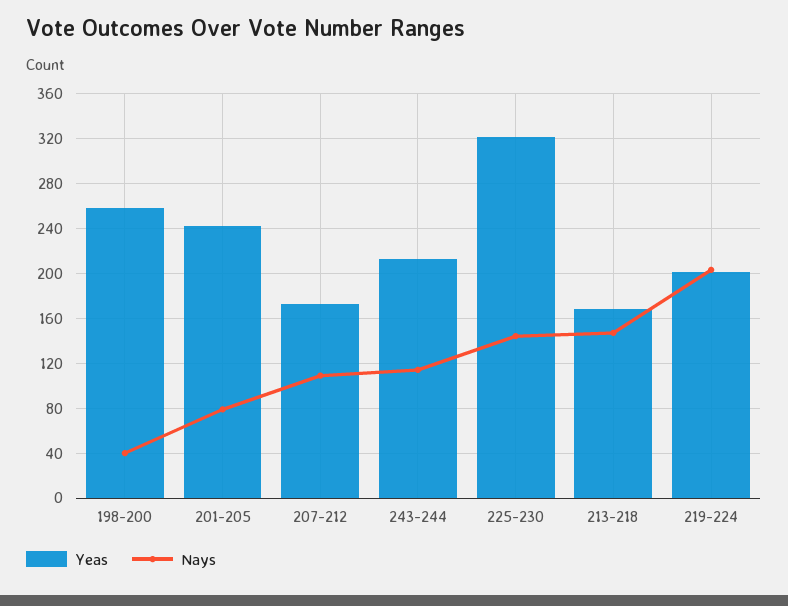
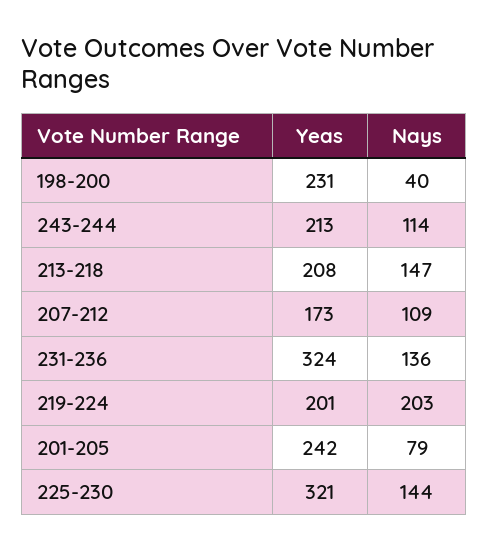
  {
    "Yeas": {
-     "198-200": 260,
+     "198-200": 231,
      "201-205": 242,
      "207-212": 173,
      "243-244": 213,
      "225-230": 321,
-     "213-218": 170,
+     "213-218": 208,
-     "219-224": 201
+     "219-224": 201,
+     "231-236": 324
    },
    "Nays": {
      "198-200": 40,
      "201-205": 79,
      "207-212": 109,
      "243-244": 114,
      "225-230": 144,
      "213-218": 147,
-     "219-224": 203
+     "219-224": 203,
+     "231-236": 136
    }
  }

